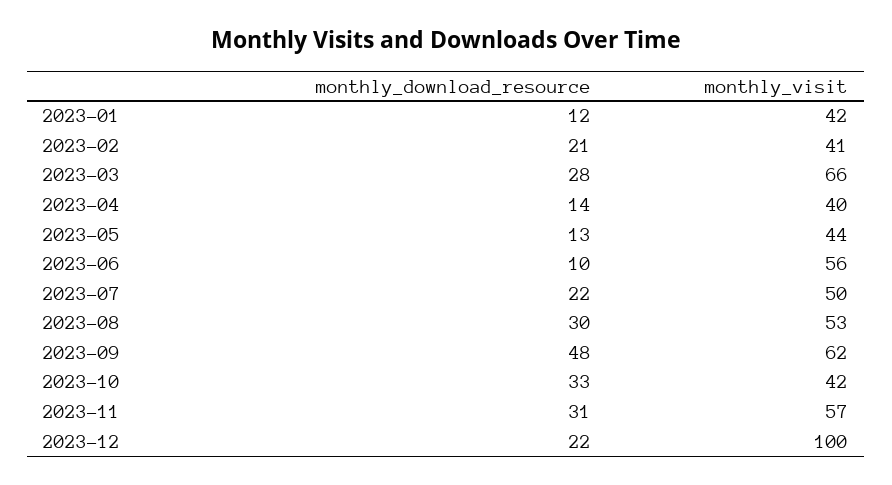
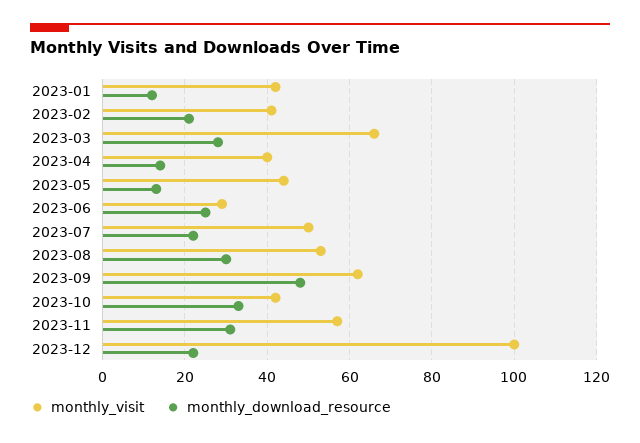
  {
    "monthly_download_resource": {
      "2023-01": 12,
      "2023-02": 21,
      "2023-03": 28,
      "2023-04": 14,
      "2023-05": 13,
-     "2023-06": 10,
+     "2023-06": 25,
      "2023-07": 22,
      "2023-08": 30,
      "2023-09": 48,
      "2023-10": 33,
      "2023-11": 31,
      "2023-12": 22
    },
    "monthly_visit": {
      "2023-01": 42,
      "2023-02": 41,
      "2023-03": 66,
      "2023-04": 40,
      "2023-05": 44,
-     "2023-06": 56,
+     "2023-06": 30,
      "2023-07": 50,
      "2023-08": 53,
      "2023-09": 62,
      "2023-10": 42,
      "2023-11": 57,
      "2023-12": 100
    }
  }

